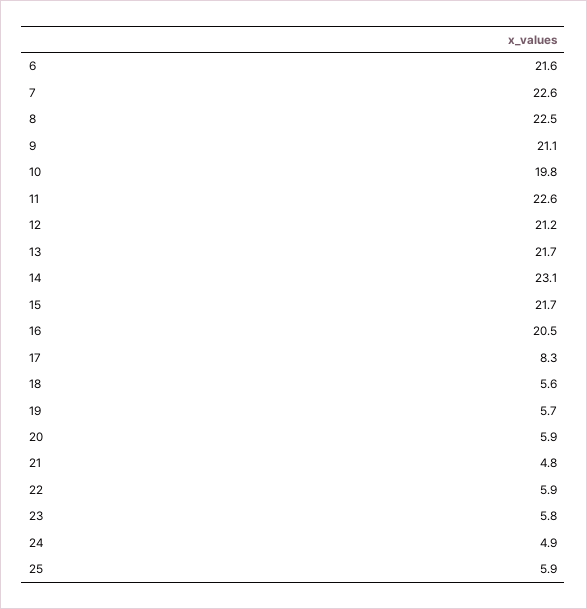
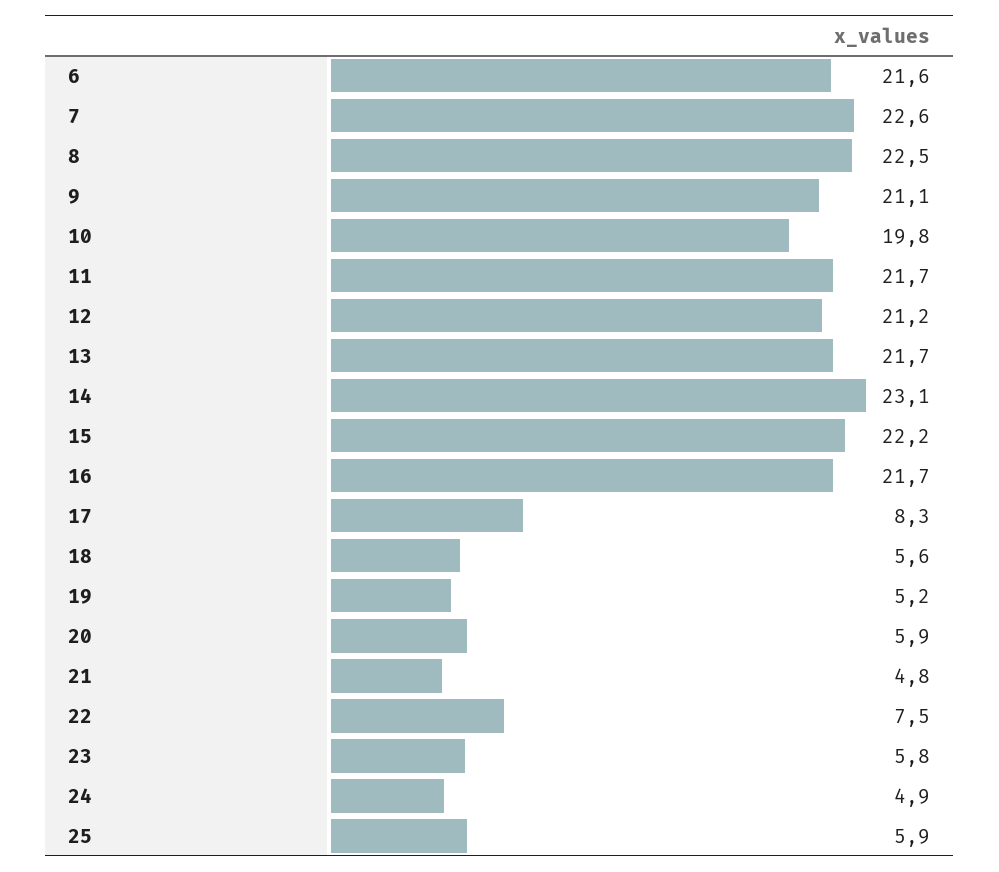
  {
    "6": 21.6,
    "7": 22.6,
    "8": 22.5,
    "9": 21.1,
    "10": 19.8,
-   "11": 22.6,
+   "11": 21.7,
    "12": 21.2,
    "13": 21.7,
    "14": 23.1,
-   "15": 21.7,
+   "15": 22.2,
-   "16": 20.5,
+   "16": 21.7,
    "17": 8.3,
    "18": 5.6,
-   "19": 5.7,
+   "19": 5.2,
    "20": 5.9,
    "21": 4.8,
-   "22": 5.9,
+   "22": 7.5,
    "23": 5.8,
    "24": 4.9,
    "25": 5.9
  }

